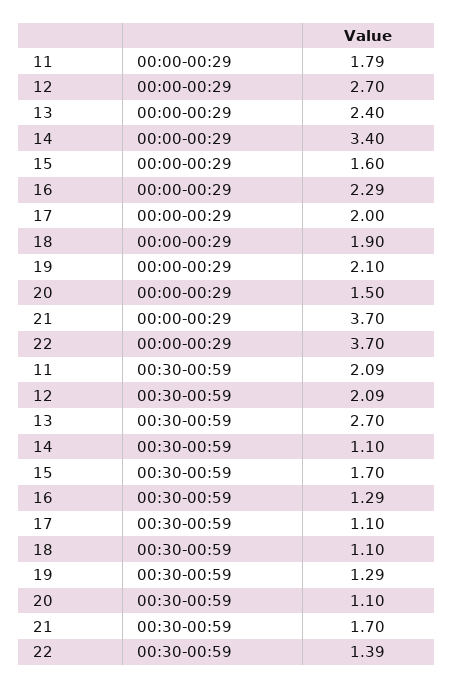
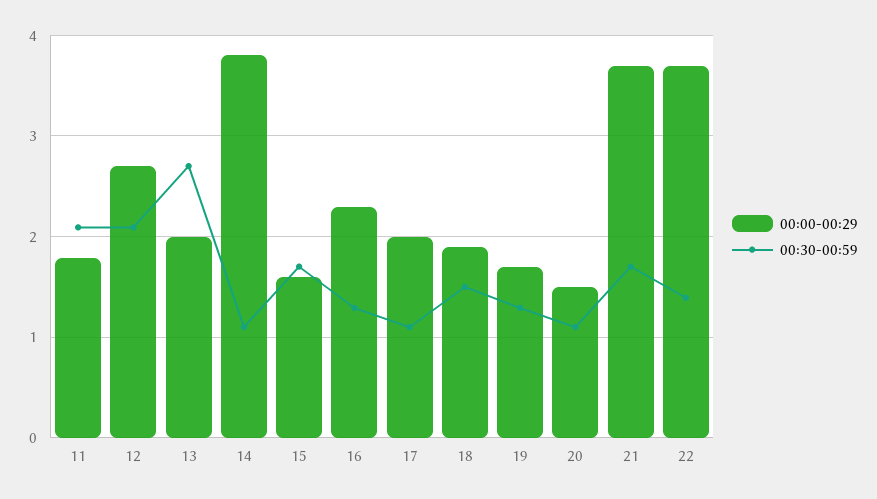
  {
    "00:00-00:29": {
      "11": 1.79,
      "12": 2.7,
-     "13": 2.4,
+     "13": 2,
-     "14": 3.4,
+     "14": 3.8,
      "15": 1.6,
      "16": 2.29,
      "17": 2,
      "18": 1.9,
-     "19": 2.1,
+     "19": 1.7,
      "20": 1.5,
      "21": 3.7,
      "22": 3.7
    },
    "00:30-00:59": {
      "11": 2.09,
      "12": 2.09,
      "13": 2.7,
      "14": 1.1,
      "15": 1.7,
      "16": 1.29,
      "17": 1.1,
-     "18": 1.1,
+     "18": 1.5,
      "19": 1.29,
      "20": 1.1,
      "21": 1.7,
      "22": 1.39
    }
  }

